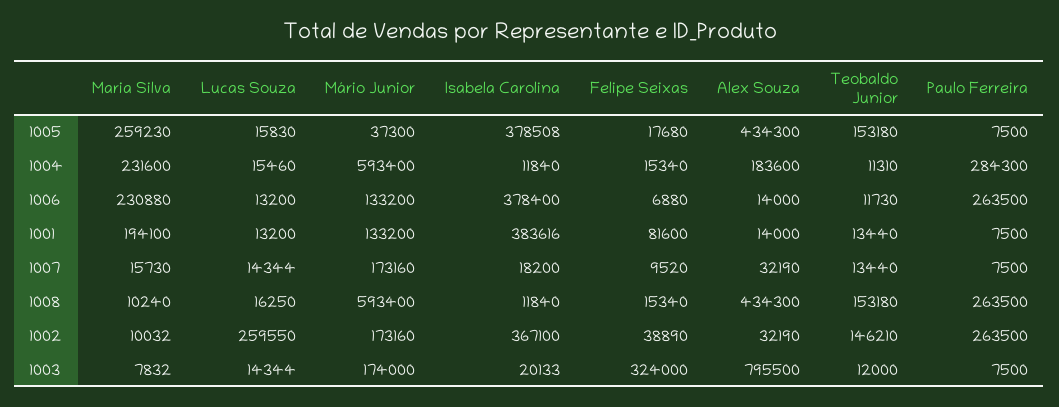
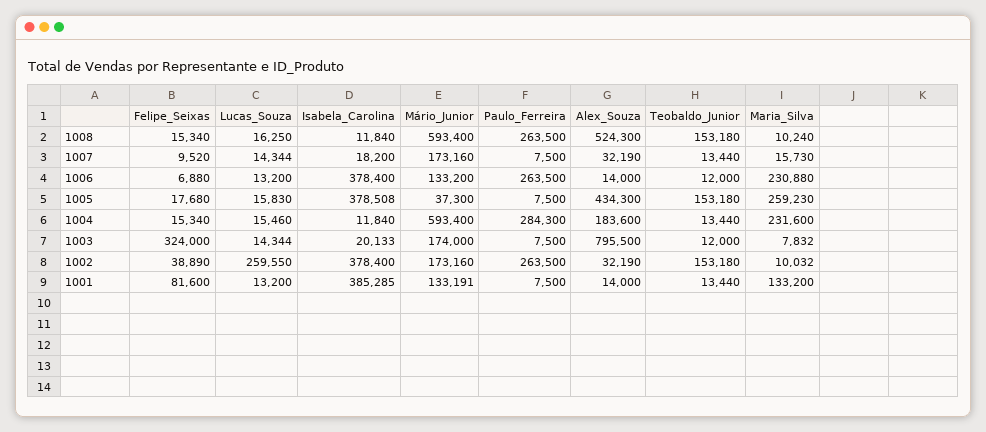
  {
    "Maria Silva": {
      "1005": 259230,
      "1004": 231600,
      "1006": 230880,
-     "1001": 194100,
+     "1001": 133200,
      "1007": 15730,
      "1008": 10240,
      "1002": 10032,
      "1003": 7832
    },
    "Lucas Souza": {
      "1005": 15830,
      "1004": 15460,
      "1006": 13200,
      "1001": 13200,
      "1007": 14344,
      "1008": 16250,
      "1002": 259550,
      "1003": 14344
    },
    "Mário Junior": {
      "1005": 37300,
      "1004": 593400,
      "1006": 133200,
-     "1001": 133200,
+     "1001": 133191,
      "1007": 173160,
      "1008": 593400,
      "1002": 173160,
      "1003": 174000
    },
    "Isabela Carolina": {
      "1005": 378508,
      "1004": 11840,
      "1006": 378400,
-     "1001": 383616,
+     "1001": 385285,
      "1007": 18200,
      "1008": 11840,
-     "1002": 367100,
+     "1002": 378400,
      "1003": 20133
    },
    "Felipe Seixas": {
      "1005": 17680,
      "1004": 15340,
      "1006": 6880,
      "1001": 81600,
      "1007": 9520,
      "1008": 15340,
      "1002": 38890,
      "1003": 324000
    },
    "Alex Souza": {
      "1005": 434300,
      "1004": 183600,
      "1006": 14000,
      "1001": 14000,
      "1007": 32190,
-     "1008": 434300,
+     "1008": 524300,
      "1002": 32190,
      "1003": 795500
    },
    "Teobaldo Junior": {
      "1005": 153180,
-     "1004": 11310,
+     "1004": 13440,
-     "1006": 11730,
+     "1006": 12000,
      "1001": 13440,
      "1007": 13440,
      "1008": 153180,
-     "1002": 146210,
+     "1002": 153180,
      "1003": 12000
    },
    "Paulo Ferreira": {
      "1005": 7500,
      "1004": 284300,
      "1006": 263500,
      "1001": 7500,
      "1007": 7500,
      "1008": 263500,
      "1002": 263500,
      "1003": 7500
    }
  }

